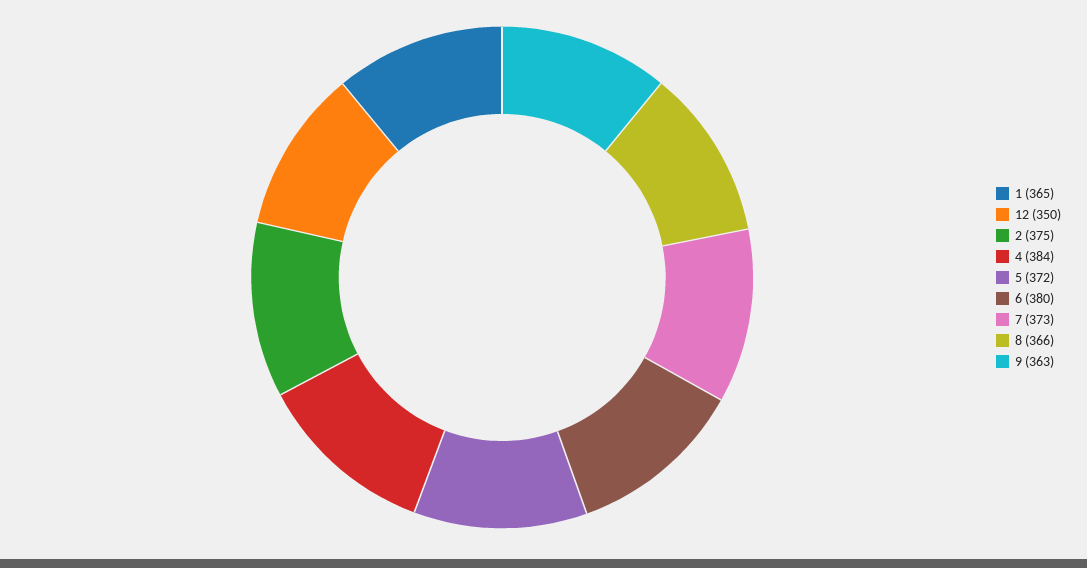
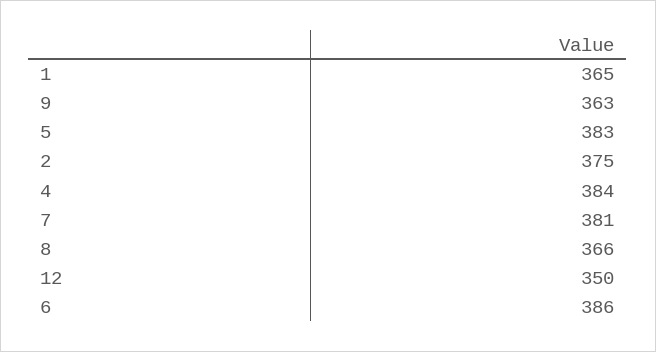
  {
    "1": 365,
    "12": 350,
    "2": 375,
    "4": 384,
-   "5": 372,
+   "5": 383,
-   "6": 380,
+   "6": 386,
-   "7": 373,
+   "7": 381,
    "8": 366,
    "9": 363
  }

